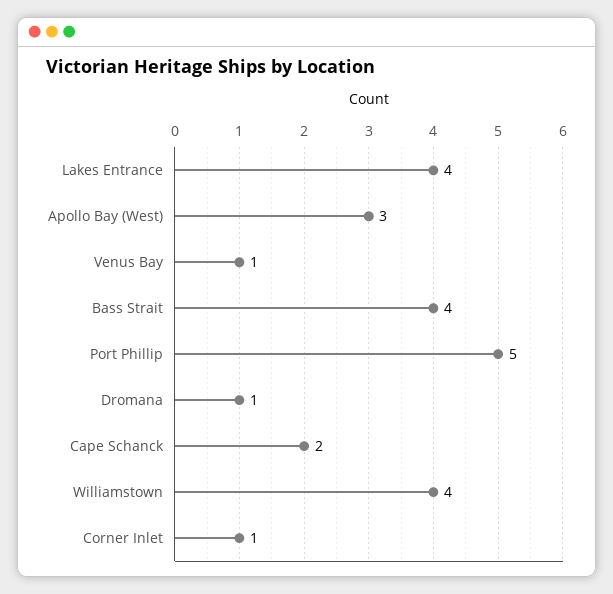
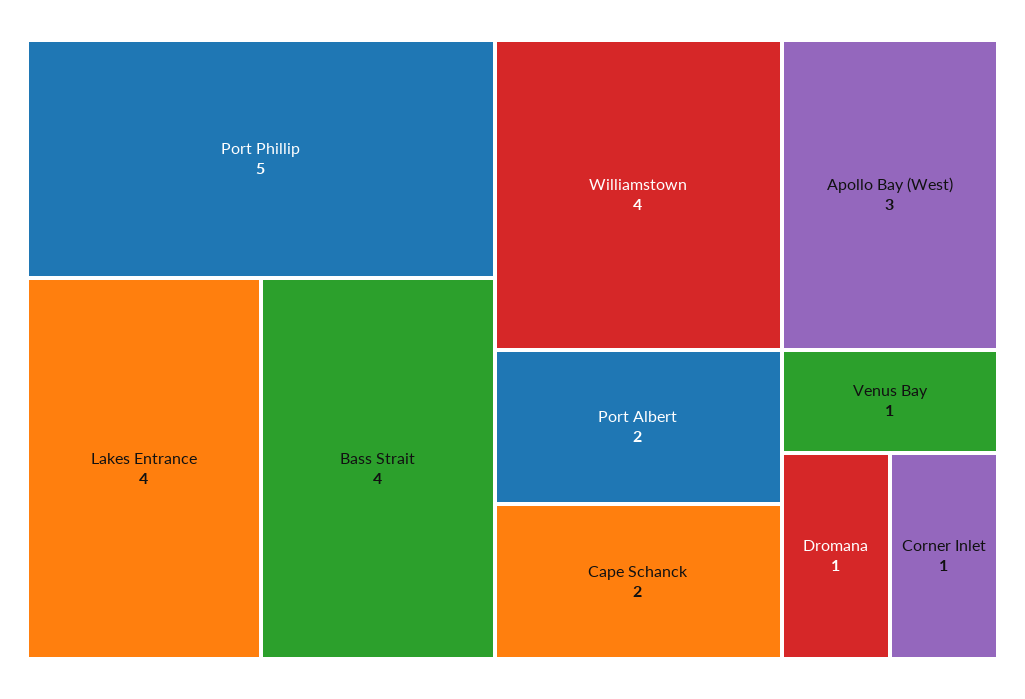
  {
    "Lakes Entrance": 4,
    "Apollo Bay (West)": 3,
    "Venus Bay": 1,
    "Bass Strait": 4,
    "Port Phillip": 5,
    "Dromana": 1,
    "Cape Schanck": 2,
    "Williamstown": 4,
-   "Corner Inlet": 1
+   "Corner Inlet": 1,
+   "Port Albert": 2
  }

